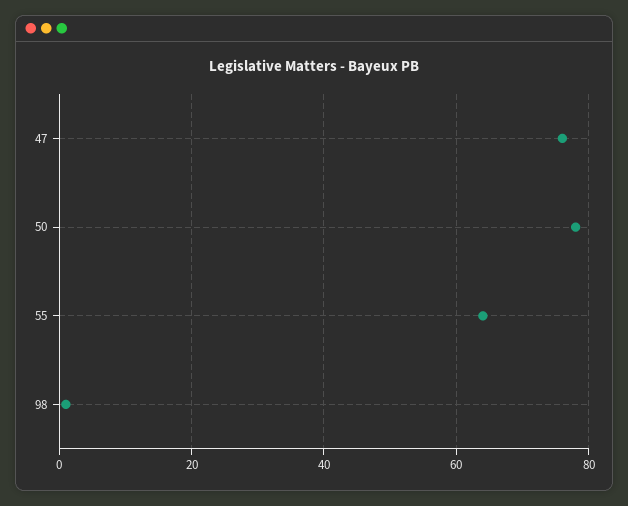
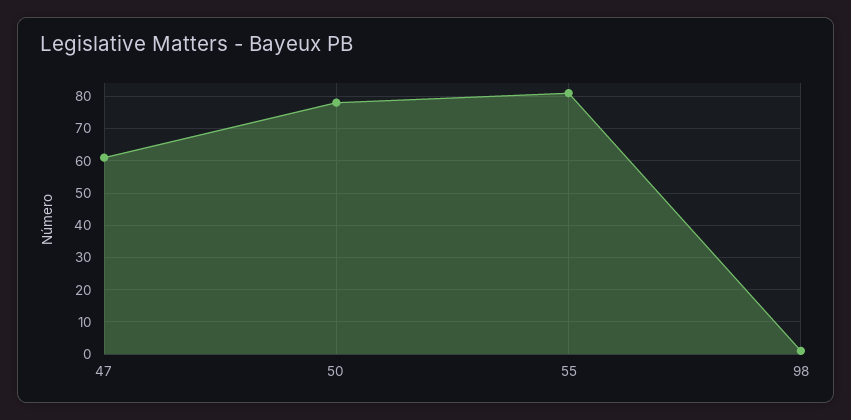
  {
-   "47": 75,
+   "47": 60,
    "50": 80,
-   "55": 65,
+   "55": 80,
    "98": 0
  }

